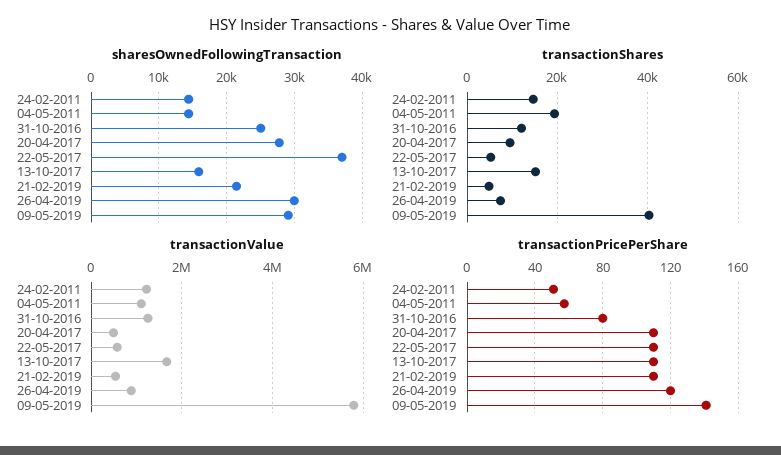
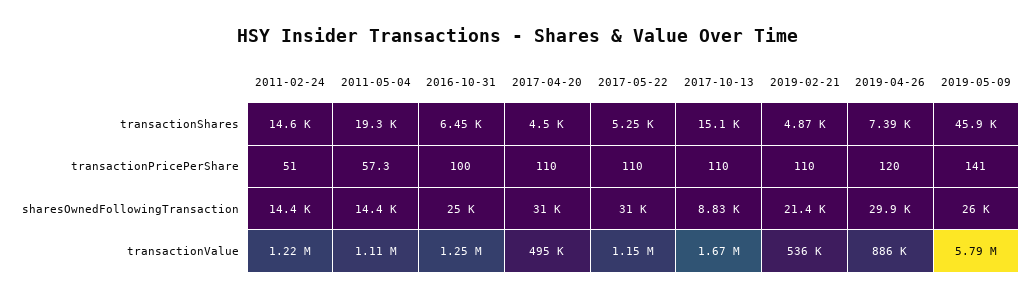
  {
    "sharesOwnedFollowingTransaction": {
      "24-02-2011": 14400,
      "04-05-2011": 14400,
      "31-10-2016": 25000,
-     "20-04-2017": 28000,
+     "20-04-2017": 31000,
-     "22-05-2017": 37000,
+     "22-05-2017": 31000,
-     "13-10-2017": 16000,
+     "13-10-2017": 8830,
      "21-02-2019": 21400,
      "26-04-2019": 29900,
-     "09-05-2019": 29000
+     "09-05-2019": 26000
    },
    "transactionShares": {
      "24-02-2011": 14600,
      "04-05-2011": 19300,
-     "31-10-2016": 12000,
+     "31-10-2016": 6450,
-     "20-04-2017": 10000,
+     "20-04-2017": 4500,
      "22-05-2017": 5250,
      "13-10-2017": 15100,
      "21-02-2019": 4870,
      "26-04-2019": 7390,
-     "09-05-2019": 40000
+     "09-05-2019": 45900
    },
    "transactionValue": {
      "24-02-2011": 1220000,
      "04-05-2011": 1110000,
      "31-10-2016": 1250000,
      "20-04-2017": 495000,
-     "22-05-2017": 600000,
+     "22-05-2017": 1150000,
      "13-10-2017": 1670000,
      "21-02-2019": 536000,
      "26-04-2019": 886000,
      "09-05-2019": 5790000
    },
    "transactionPricePerShare": {
      "24-02-2011": 51,
      "04-05-2011": 57.3,
-     "31-10-2016": 80,
+     "31-10-2016": 100,
      "20-04-2017": 110,
      "22-05-2017": 110,
      "13-10-2017": 110,
      "21-02-2019": 110,
      "26-04-2019": 120,
      "09-05-2019": 141
    }
  }

